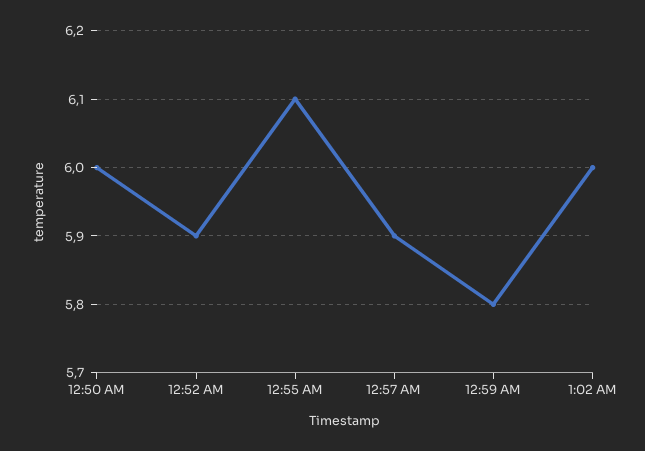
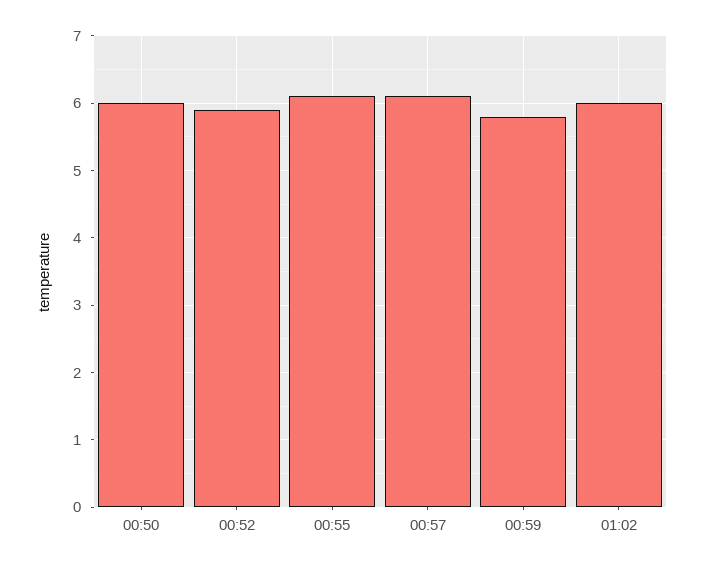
  {
    "12:50 AM": 6,
    "12:52 AM": 5.9,
    "12:55 AM": 6.1,
-   "12:57 AM": 5.9,
+   "12:57 AM": 6.1,
    "12:59 AM": 5.8,
    "1:02 AM": 6
  }

